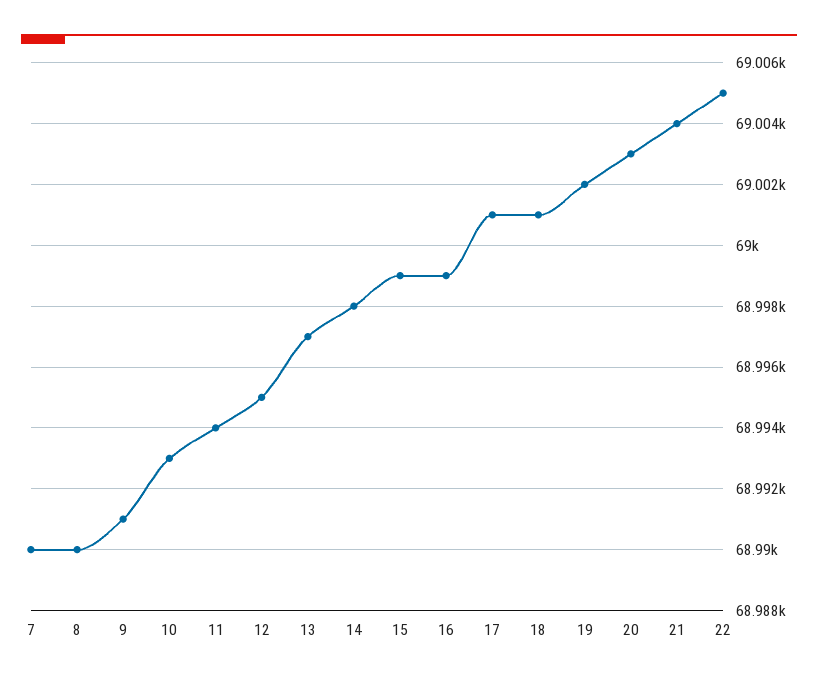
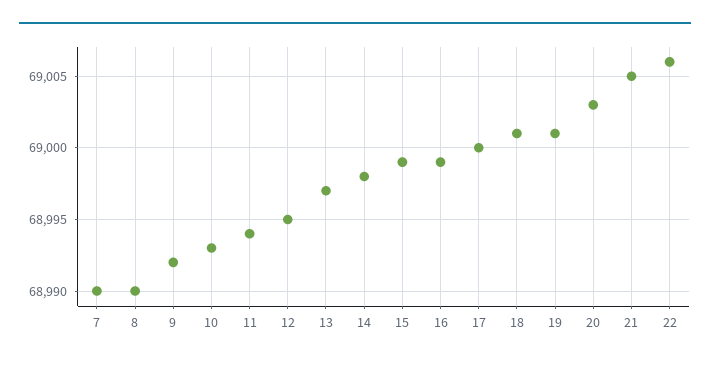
  {
    "7": 68990,
    "8": 68990,
-   "9": 68991,
+   "9": 68992,
    "10": 68993,
    "11": 68994,
    "12": 68995,
    "13": 68997,
    "14": 68998,
    "15": 68999,
    "16": 68999,
-   "17": 69001,
+   "17": 69000,
    "18": 69001,
-   "19": 69002,
+   "19": 69001,
    "20": 69003,
-   "21": 69004,
+   "21": 69005,
-   "22": 69005
+   "22": 69006
  }

